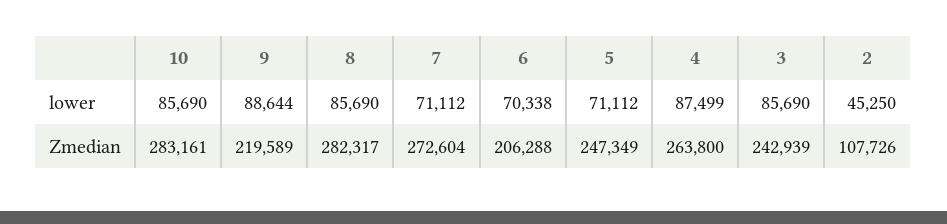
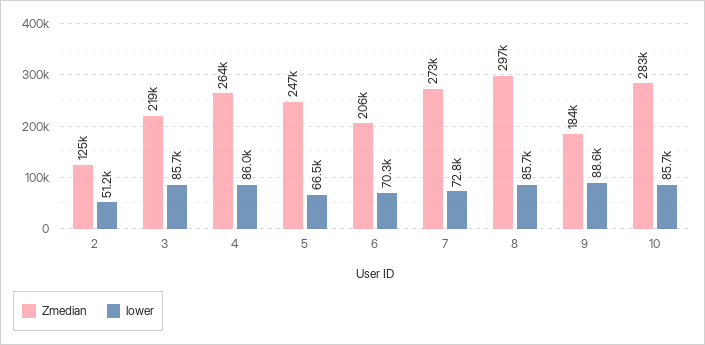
  {
    "lower": {
      "10": 85690,
      "9": 88644,
      "8": 85690,
-     "7": 71112,
+     "7": 72800,
      "6": 70338,
-     "5": 71112,
+     "5": 66500,
-     "4": 87499,
+     "4": 86000,
      "3": 85690,
-     "2": 45250
+     "2": 51200
    },
    "Zmedian": {
      "10": 283161,
-     "9": 219589,
+     "9": 184000,
-     "8": 282317,
+     "8": 297000,
      "7": 272604,
      "6": 206288,
      "5": 247349,
      "4": 263800,
-     "3": 242939,
+     "3": 219000,
-     "2": 107726
+     "2": 125000
    }
  }

